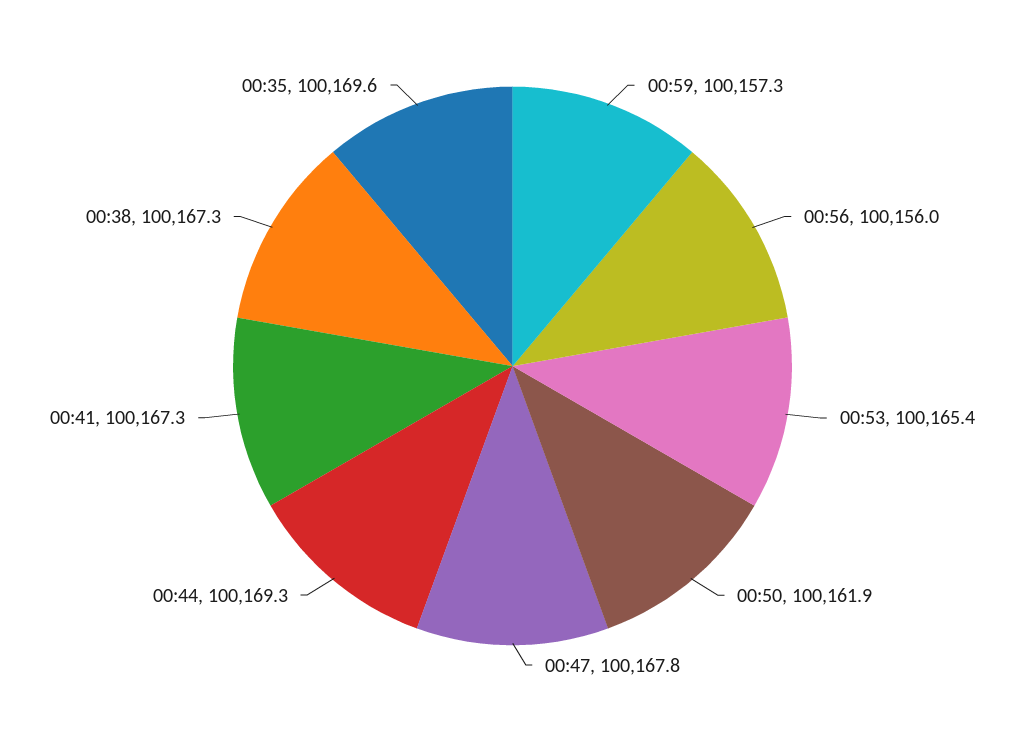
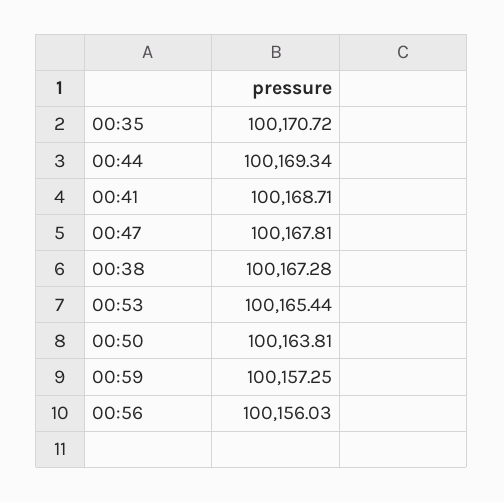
  {
    "00:59": 100157.25,
    "00:56": 100156.03,
    "00:53": 100165.44,
-   "00:50": 100161.9,
+   "00:50": 100163.81,
    "00:47": 100167.81,
    "00:44": 100169.34,
-   "00:41": 100167.3,
+   "00:41": 100168.71,
    "00:38": 100167.28,
-   "00:35": 100169.6
+   "00:35": 100170.72
  }

